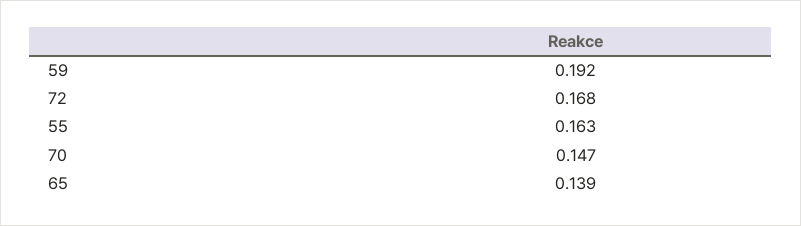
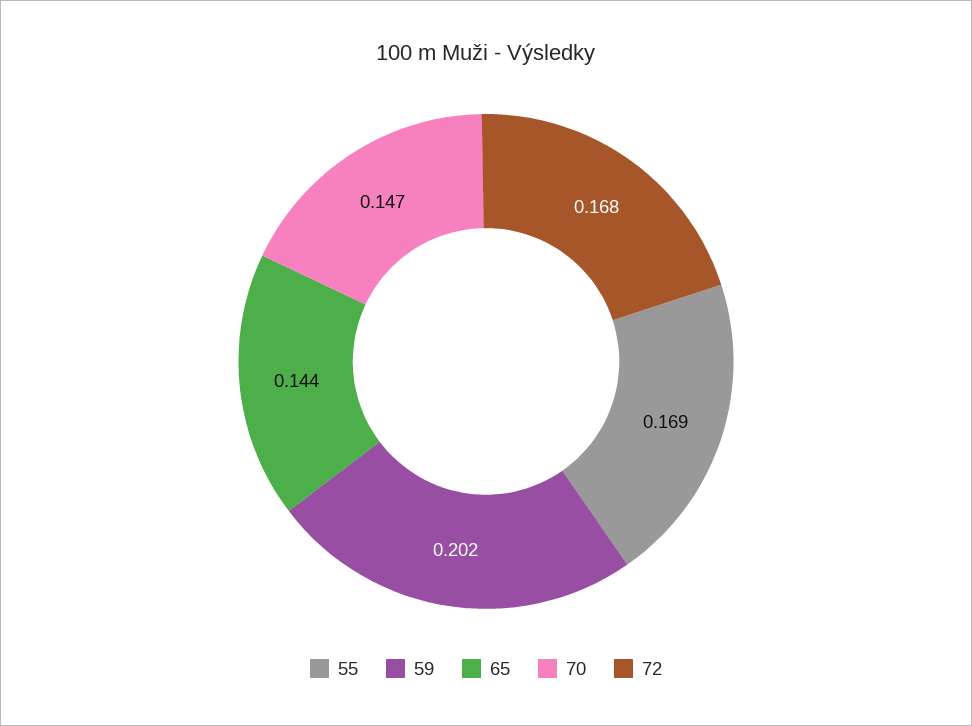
  {
-   "59": 0.192,
+   "59": 0.202,
    "72": 0.168,
-   "55": 0.163,
+   "55": 0.169,
    "70": 0.147,
-   "65": 0.139
+   "65": 0.144
  }

